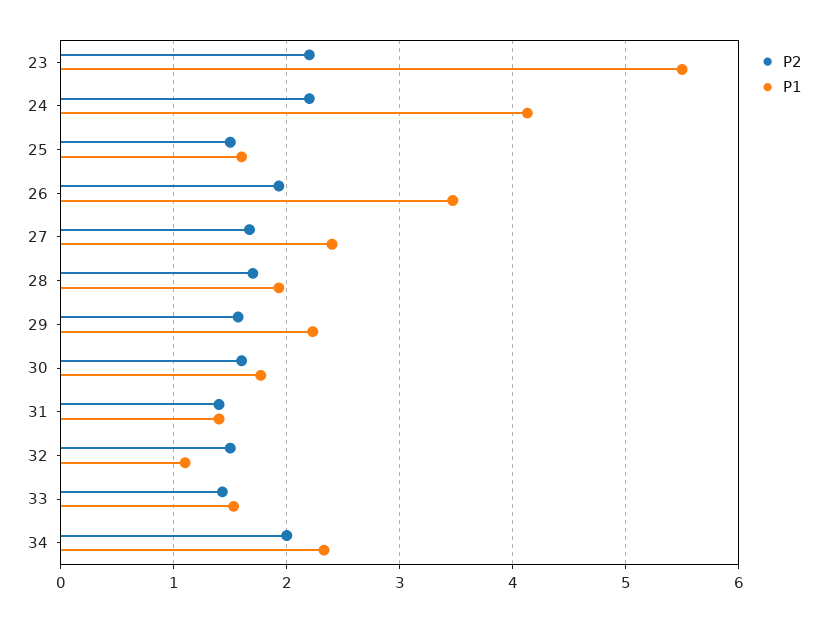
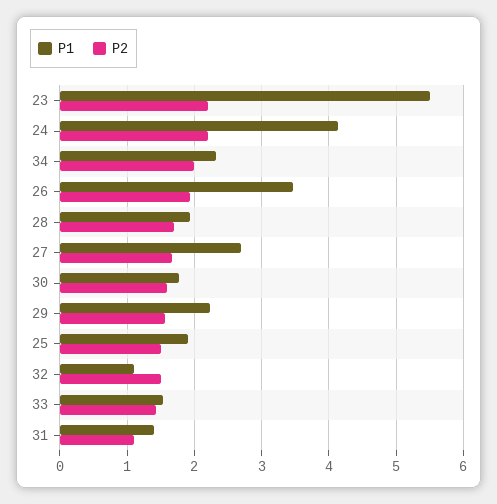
  {
    "P2": {
      "23": 2.2,
      "24": 2.2,
      "25": 1.5,
      "26": 1.9,
      "27": 1.7,
      "28": 1.7,
      "29": 1.6,
      "30": 1.6,
-     "31": 1.4,
+     "31": 1.1,
      "32": 1.5,
      "33": 1.4,
      "34": 2
    },
    "P1": {
      "23": 5.5,
      "24": 4.1,
-     "25": 1.6,
+     "25": 1.9,
      "26": 3.5,
-     "27": 2.4,
+     "27": 2.7,
      "28": 1.9,
      "29": 2.2,
      "30": 1.8,
      "31": 1.4,
      "32": 1.1,
      "33": 1.5,
      "34": 2.3
    }
  }

